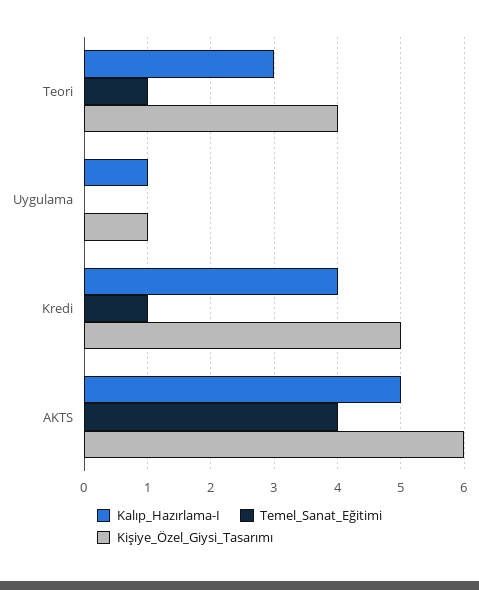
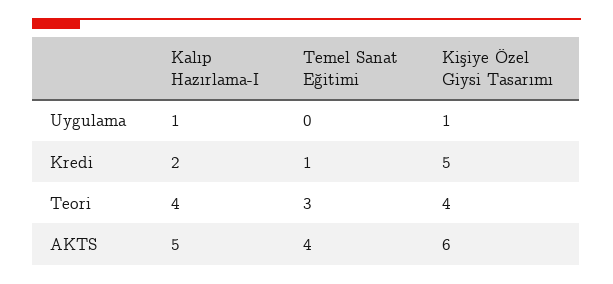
  {
    "Kalıp_Hazırlama-I": {
-     "Teori": 3,
+     "Teori": 4,
      "Uygulama": 1,
-     "Kredi": 4,
+     "Kredi": 2,
      "AKTS": 5
    },
    "Temel_Sanat_Eğitimi": {
-     "Teori": 1,
+     "Teori": 3,
      "Uygulama": 0,
      "Kredi": 1,
      "AKTS": 4
    },
    "Kişiye_Özel_Giysi_Tasarımı": {
      "Teori": 4,
      "Uygulama": 1,
      "Kredi": 5,
      "AKTS": 6
    }
  }

